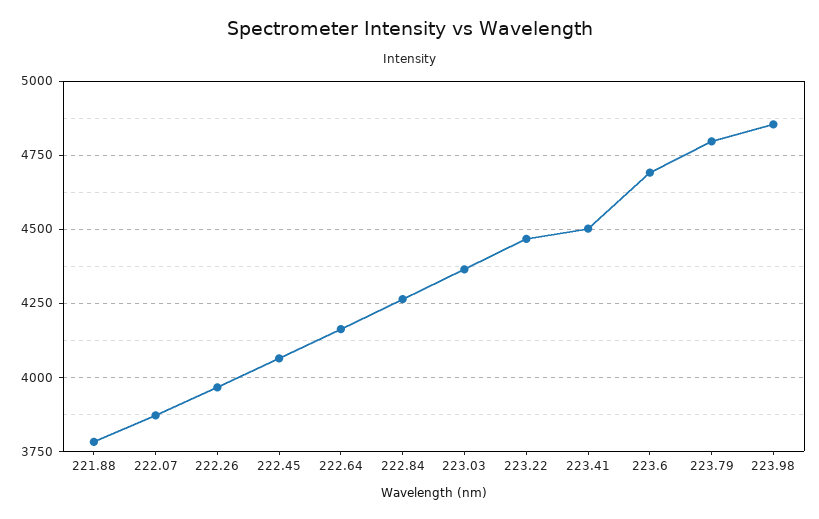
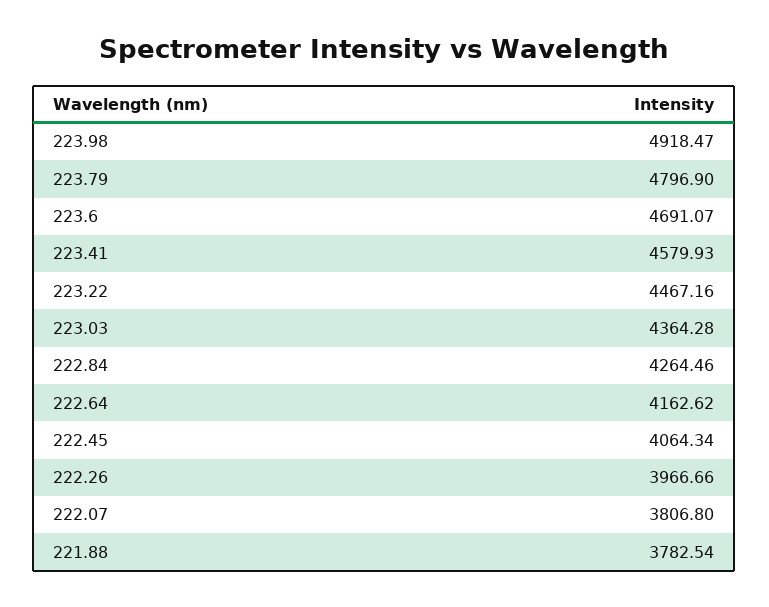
  {
    "221.88": 3782.54,
-   "222.07": 3875,
+   "222.07": 3806.8,
    "222.26": 3966.66,
    "222.45": 4064.34,
    "222.64": 4162.62,
    "222.84": 4264.46,
    "223.03": 4364.28,
    "223.22": 4467.16,
-   "223.41": 4500,
+   "223.41": 4579.93,
    "223.6": 4691.07,
    "223.79": 4796.9,
-   "223.98": 4850
+   "223.98": 4918.47
  }

